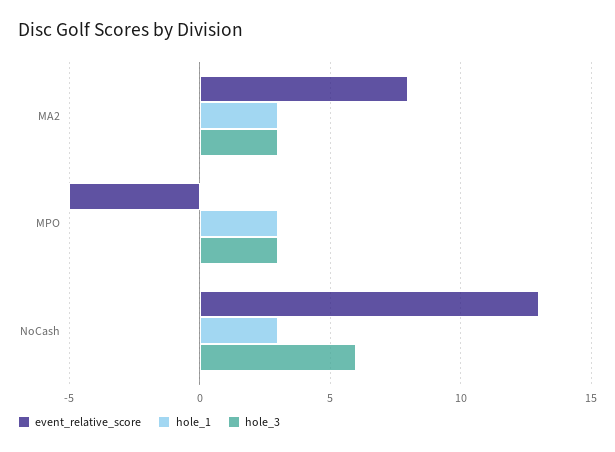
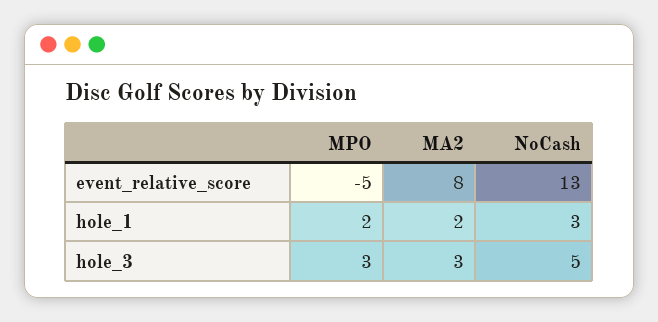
  {
    "event_relative_score": {
      "MA2": 8,
      "MPO": -5,
      "NoCash": 13
    },
    "hole_1": {
-     "MA2": 3,
+     "MA2": 2,
-     "MPO": 3,
+     "MPO": 2,
      "NoCash": 3
    },
    "hole_3": {
      "MA2": 3,
      "MPO": 3,
-     "NoCash": 6
+     "NoCash": 5
    }
  }

